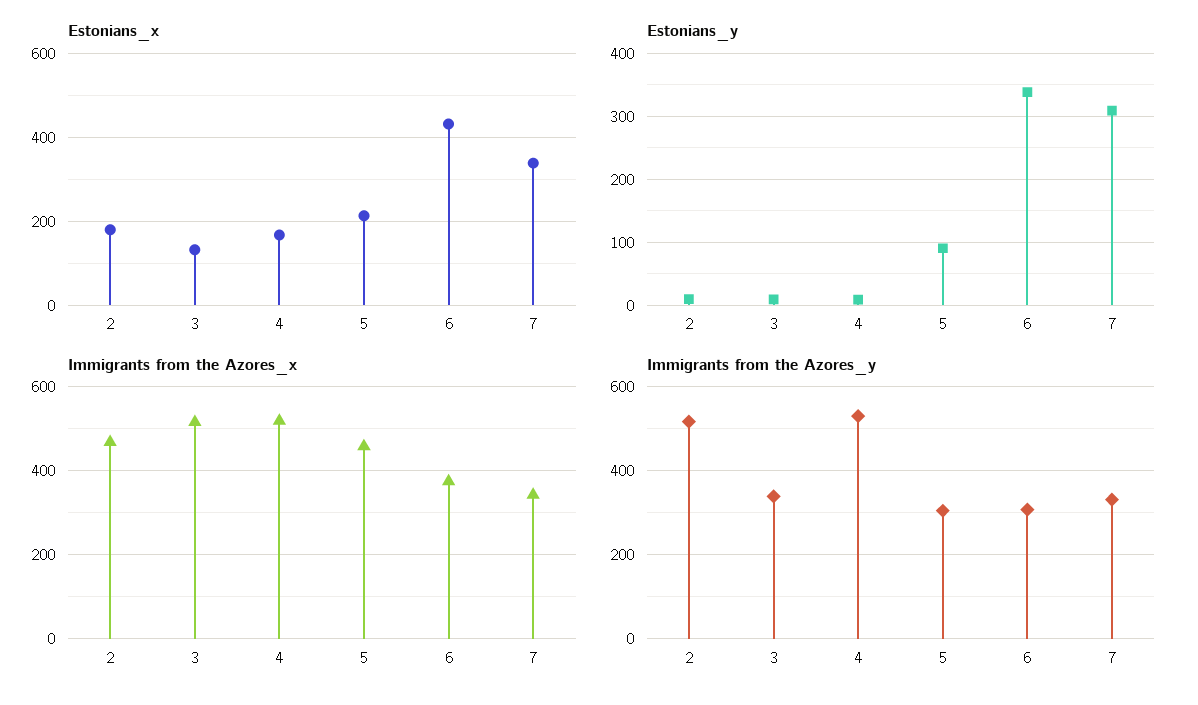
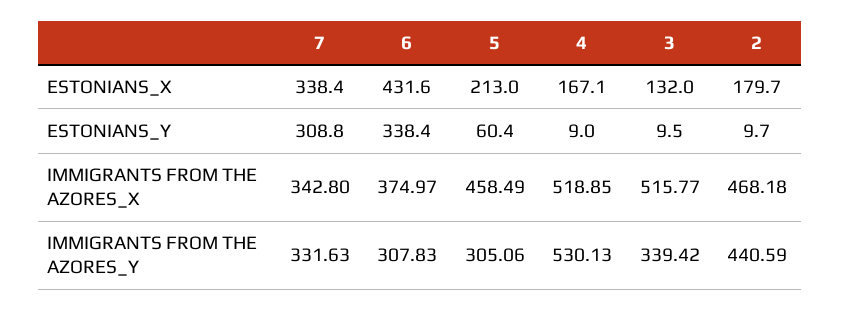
  {
    "Estonians_x": {
      "2": 179.7,
      "3": 132,
      "4": 167.1,
      "5": 213,
      "6": 431.6,
      "7": 338.4
    },
    "Estonians_y": {
      "2": 9.7,
      "3": 9.5,
      "4": 9,
-     "5": 90,
+     "5": 60.4,
      "6": 338.4,
      "7": 308.8
    },
    "Immigrants from the Azores_x": {
      "2": 468.18,
      "3": 515.77,
      "4": 518.85,
      "5": 458.49,
      "6": 374.97,
      "7": 342.8
    },
    "Immigrants from the Azores_y": {
-     "2": 520,
+     "2": 440.59,
      "3": 339.42,
      "4": 530.13,
      "5": 305.06,
      "6": 307.83,
      "7": 331.63
    }
  }

